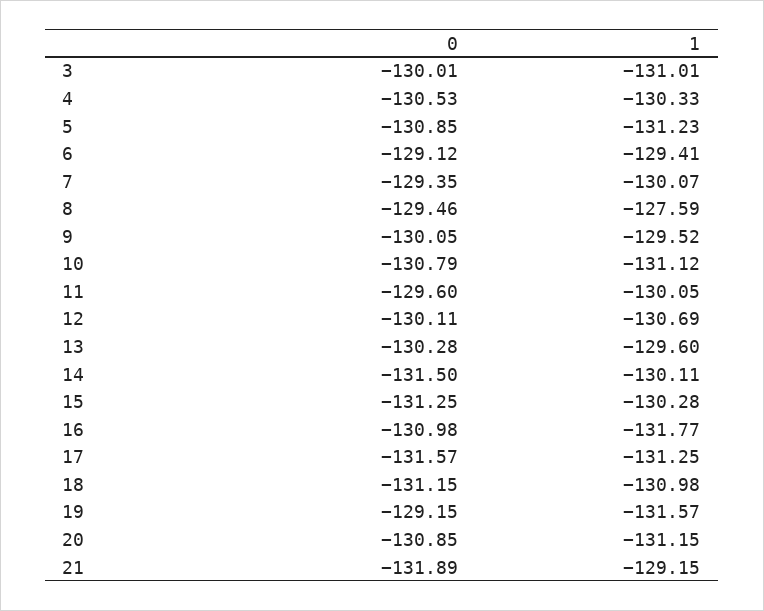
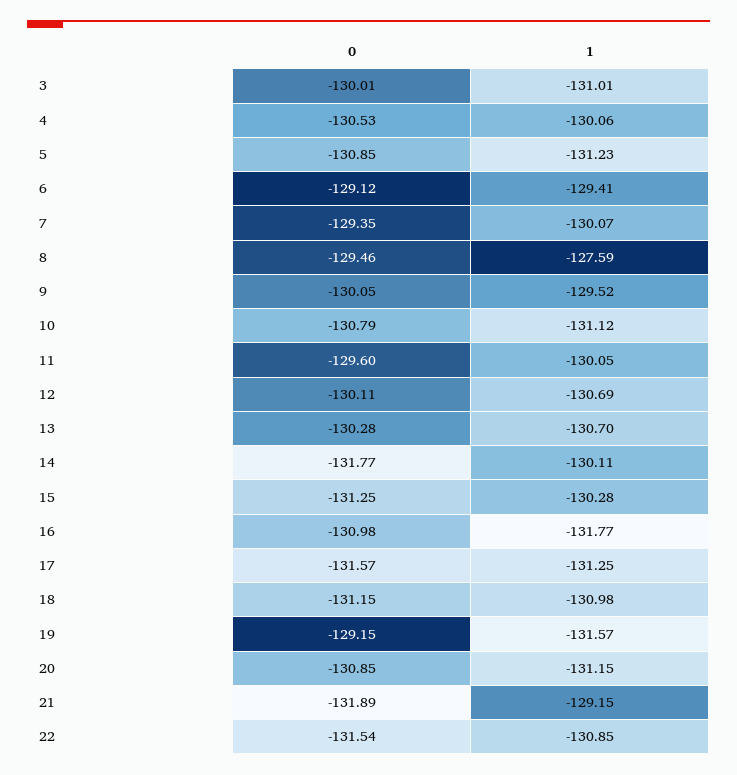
  {
    "0": {
      "3": -130.01,
      "4": -130.53,
      "5": -130.85,
      "6": -129.12,
      "7": -129.35,
      "8": -129.46,
      "9": -130.05,
      "10": -130.79,
      "11": -129.6,
      "12": -130.11,
      "13": -130.28,
-     "14": -131.5,
+     "14": -131.77,
      "15": -131.25,
      "16": -130.98,
      "17": -131.57,
      "18": -131.15,
      "19": -129.15,
      "20": -130.85,
-     "21": -131.89
+     "21": -131.89,
+     "22": -131.54
    },
    "1": {
      "3": -131.01,
-     "4": -130.33,
+     "4": -130.06,
      "5": -131.23,
      "6": -129.41,
      "7": -130.07,
      "8": -127.59,
      "9": -129.52,
      "10": -131.12,
      "11": -130.05,
      "12": -130.69,
-     "13": -129.6,
+     "13": -130.7,
      "14": -130.11,
      "15": -130.28,
      "16": -131.77,
      "17": -131.25,
      "18": -130.98,
      "19": -131.57,
      "20": -131.15,
-     "21": -129.15
+     "21": -129.15,
+     "22": -130.85
    }
  }

